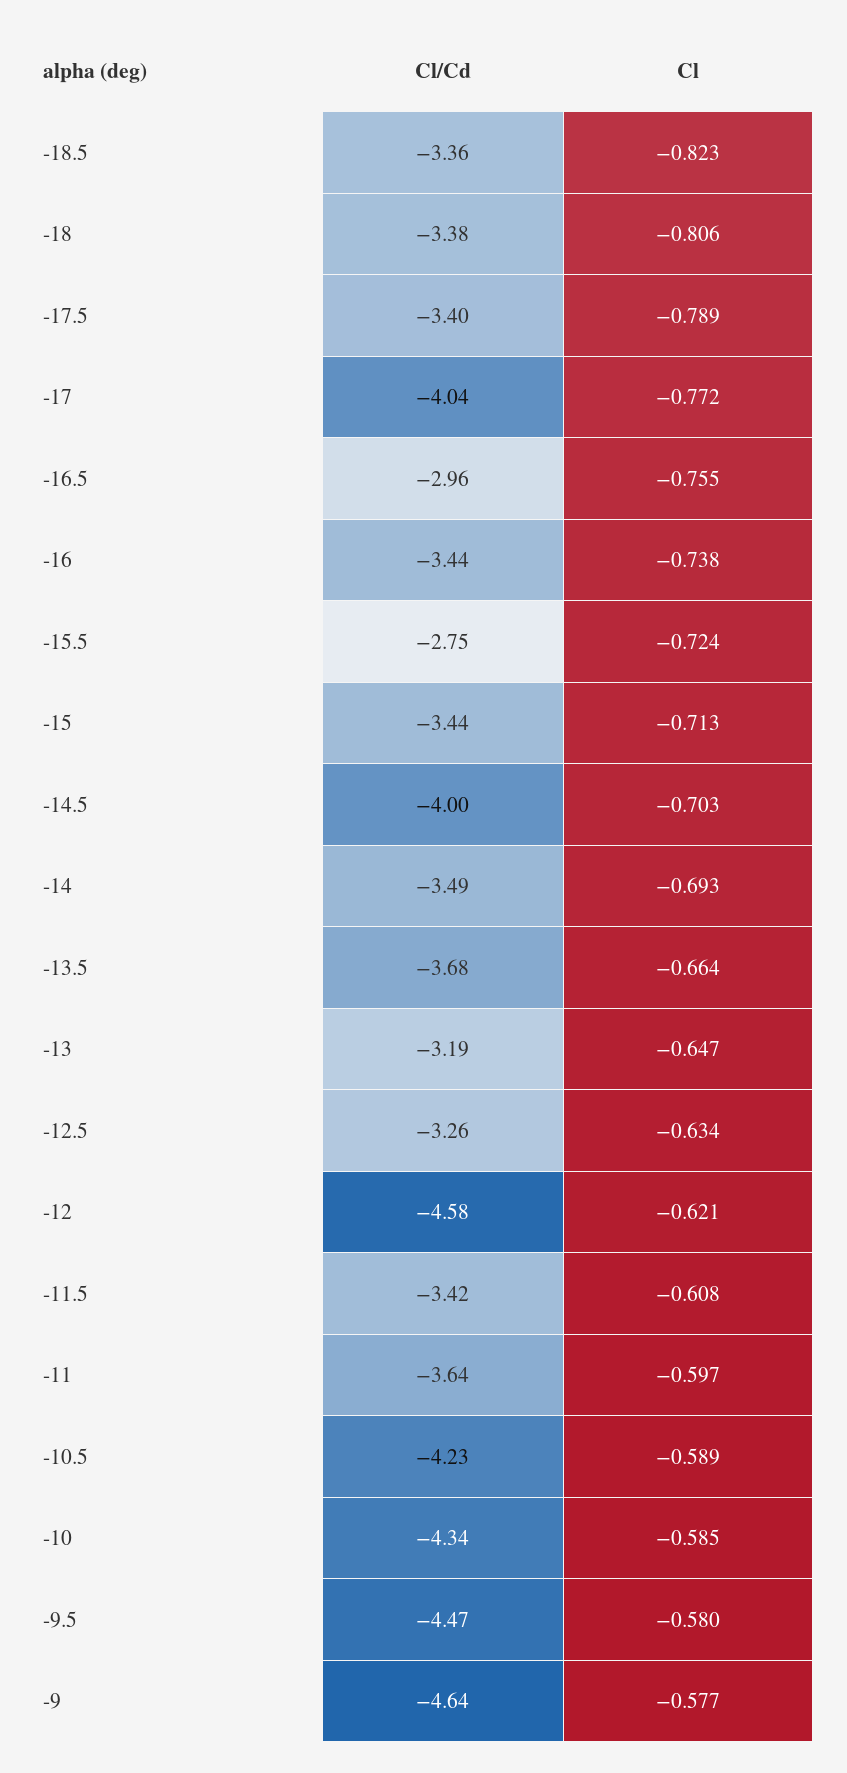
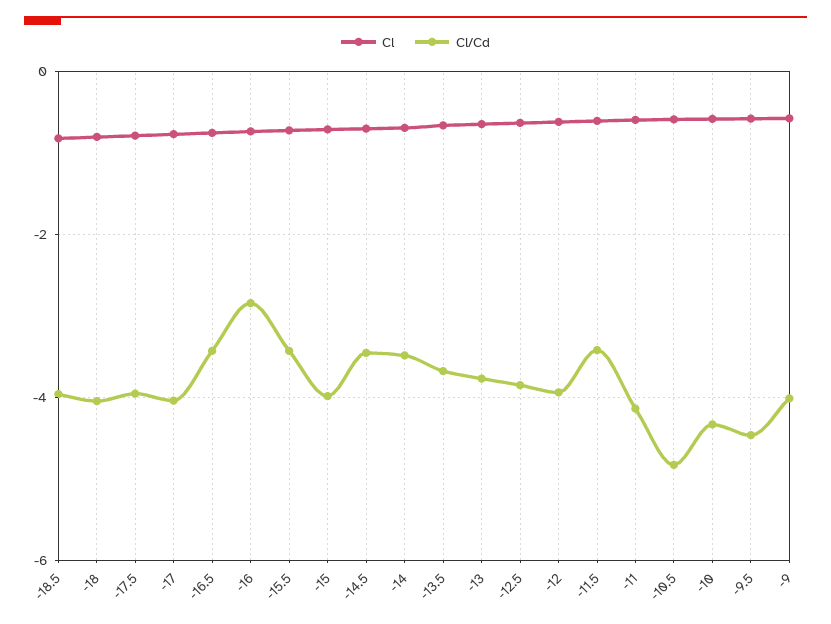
  {
    "Cl/Cd": {
-     "-18.5": -3.36,
+     "-18.5": -4,
-     "-18": -3.38,
+     "-18": -4,
-     "-17.5": -3.4,
+     "-17.5": -4,
      "-17": -4.04,
-     "-16.5": -2.96,
+     "-16.5": -3.4,
-     "-16": -3.44,
+     "-16": -2.8,
-     "-15.5": -2.75,
+     "-15.5": -3.4,
-     "-15": -3.44,
+     "-15": -4,
-     "-14.5": -4,
+     "-14.5": -3.4,
      "-14": -3.49,
      "-13.5": -3.68,
-     "-13": -3.19,
+     "-13": -3.8,
-     "-12.5": -3.26,
+     "-12.5": -3.8,
-     "-12": -4.58,
+     "-12": -4,
      "-11.5": -3.42,
-     "-11": -3.64,
+     "-11": -4.2,
-     "-10.5": -4.23,
+     "-10.5": -4.8,
      "-10": -4.34,
      "-9.5": -4.47,
-     "-9": -4.64
+     "-9": -4
    },
    "Cl": {
      "-18.5": -0.823,
      "-18": -0.806,
      "-17.5": -0.789,
      "-17": -0.772,
      "-16.5": -0.755,
      "-16": -0.738,
      "-15.5": -0.724,
      "-15": -0.713,
      "-14.5": -0.703,
      "-14": -0.693,
      "-13.5": -0.664,
      "-13": -0.647,
      "-12.5": -0.634,
      "-12": -0.621,
      "-11.5": -0.608,
      "-11": -0.597,
      "-10.5": -0.589,
      "-10": -0.585,
      "-9.5": -0.58,
      "-9": -0.577
    }
  }

